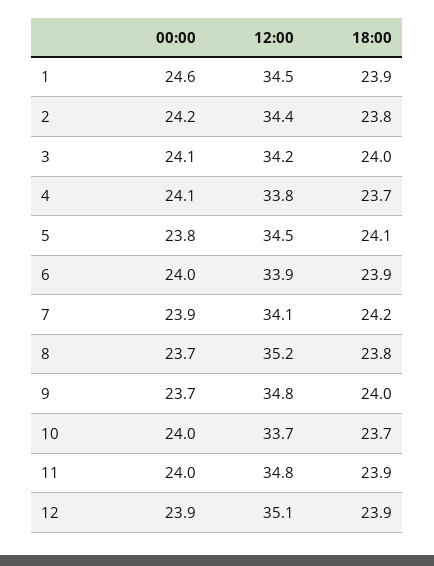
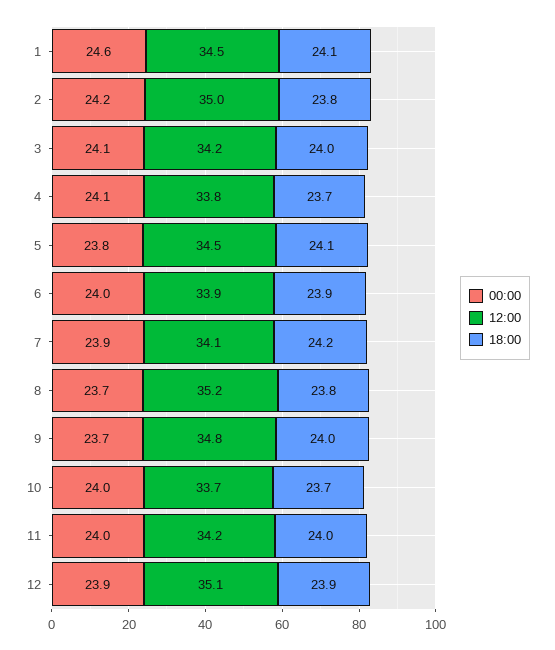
  {
    "00:00": {
      "1": 24.6,
      "2": 24.2,
      "3": 24.1,
      "4": 24.1,
      "5": 23.8,
      "6": 24,
      "7": 23.9,
      "8": 23.7,
      "9": 23.7,
      "10": 24,
      "11": 24,
      "12": 23.9
    },
    "12:00": {
      "1": 34.5,
-     "2": 34.4,
+     "2": 35,
      "3": 34.2,
      "4": 33.8,
      "5": 34.5,
      "6": 33.9,
      "7": 34.1,
      "8": 35.2,
      "9": 34.8,
      "10": 33.7,
-     "11": 34.8,
+     "11": 34.2,
      "12": 35.1
    },
    "18:00": {
-     "1": 23.9,
+     "1": 24.1,
      "2": 23.8,
      "3": 24,
      "4": 23.7,
      "5": 24.1,
      "6": 23.9,
      "7": 24.2,
      "8": 23.8,
      "9": 24,
      "10": 23.7,
-     "11": 23.9,
+     "11": 24,
      "12": 23.9
    }
  }

